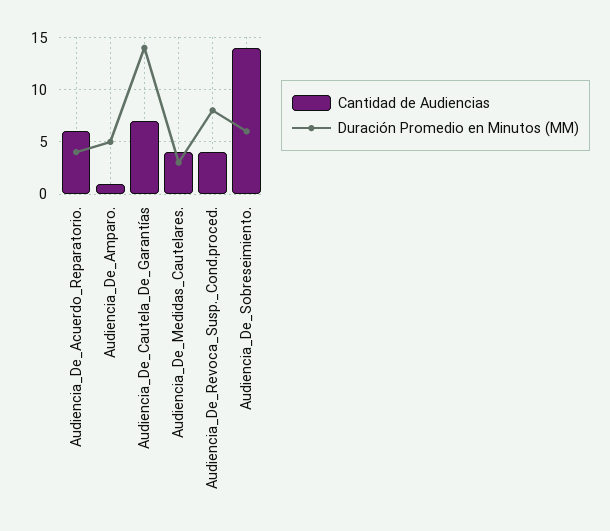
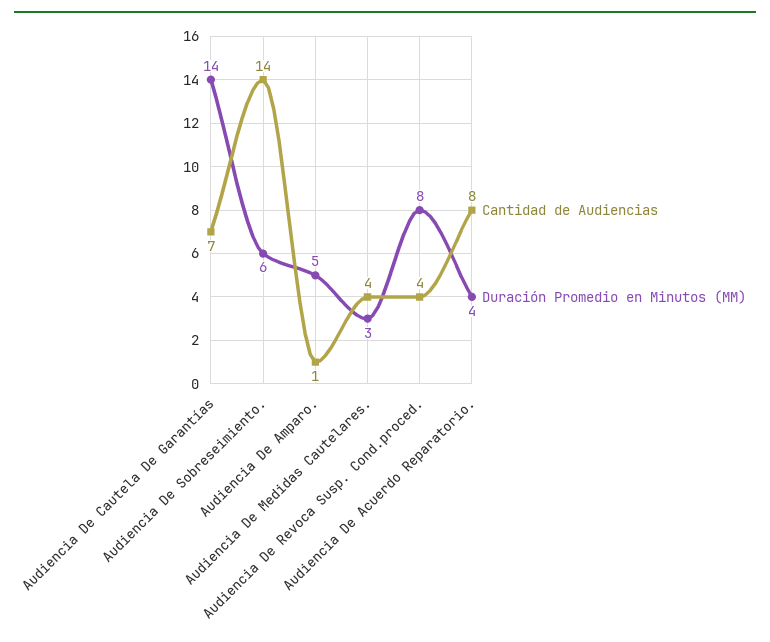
  {
    "Cantidad de Audiencias": {
-     "Audiencia_De_Acuerdo_Reparatorio.": 6,
+     "Audiencia_De_Acuerdo_Reparatorio.": 8,
      "Audiencia_De_Amparo.": 1,
      "Audiencia_De_Cautela_De_Garantías": 7,
      "Audiencia_De_Medidas_Cautelares.": 4,
      "Audiencia_De_Revoca_Susp._Cond.proced.": 4,
      "Audiencia_De_Sobreseimiento.": 14
    },
    "Duración Promedio en Minutos (MM)": {
      "Audiencia_De_Acuerdo_Reparatorio.": 4,
      "Audiencia_De_Amparo.": 5,
      "Audiencia_De_Cautela_De_Garantías": 14,
      "Audiencia_De_Medidas_Cautelares.": 3,
      "Audiencia_De_Revoca_Susp._Cond.proced.": 8,
      "Audiencia_De_Sobreseimiento.": 6
    }
  }

